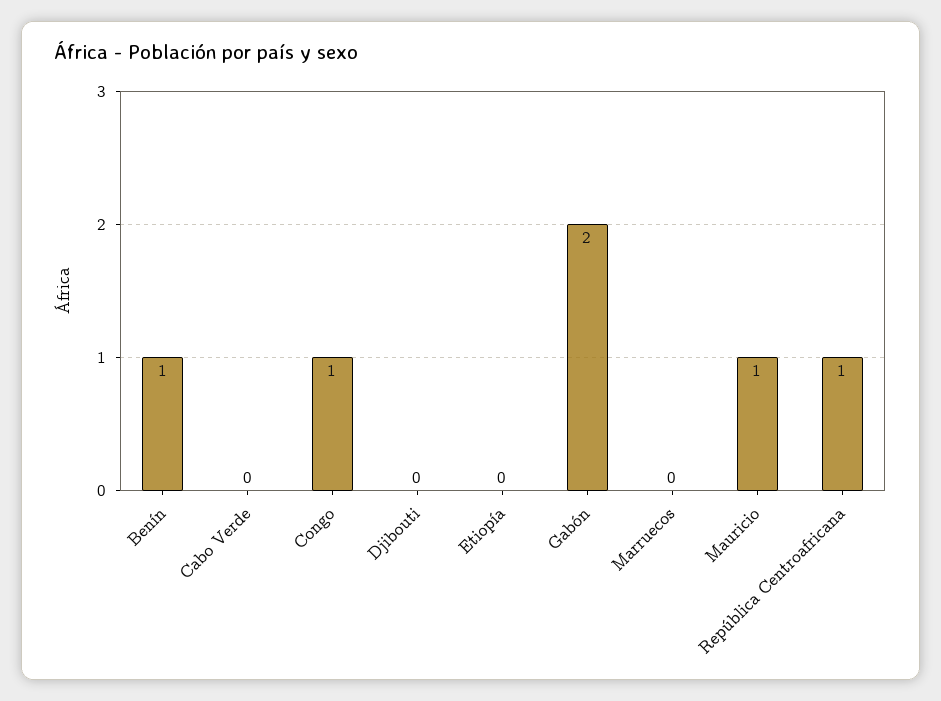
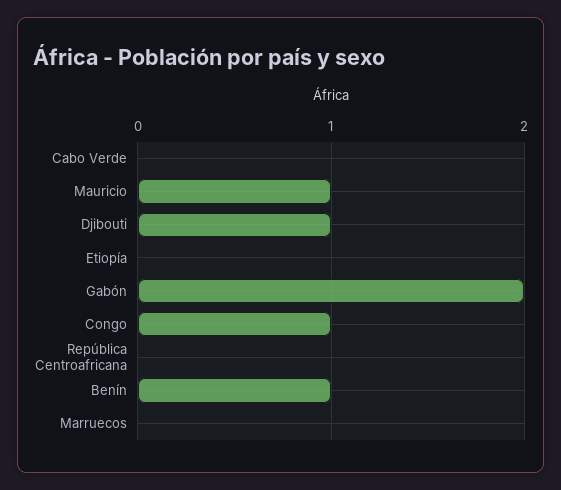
  {
    "Benín": 1,
    "Cabo Verde": 0,
    "Congo": 1,
-   "Djibouti": 0,
+   "Djibouti": 1,
    "Etiopía": 0,
    "Gabón": 2,
    "Marruecos": 0,
    "Mauricio": 1,
-   "República Centroafricana": 1
+   "República Centroafricana": 0
  }

